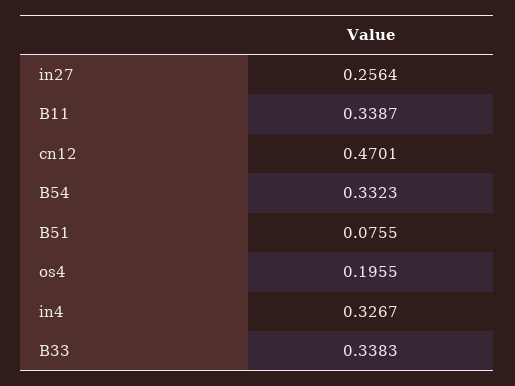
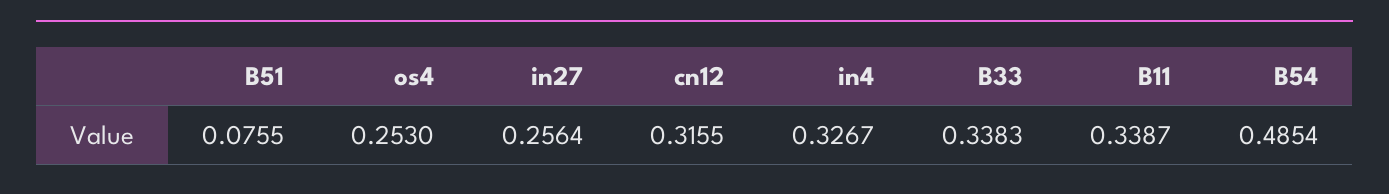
  {
    "in27": 0.2564,
    "B11": 0.3387,
-   "cn12": 0.4701,
+   "cn12": 0.3155,
-   "B54": 0.3323,
+   "B54": 0.4854,
    "B51": 0.0755,
-   "os4": 0.1955,
+   "os4": 0.253,
    "in4": 0.3267,
    "B33": 0.3383
  }

